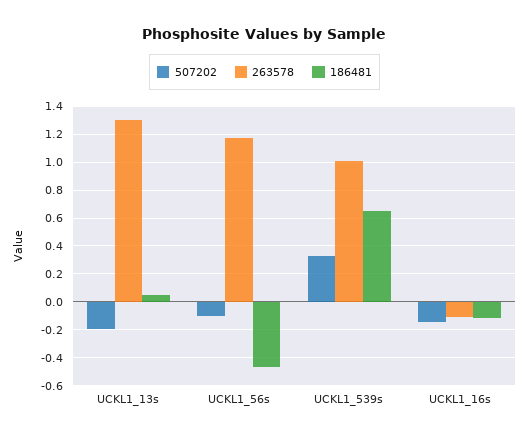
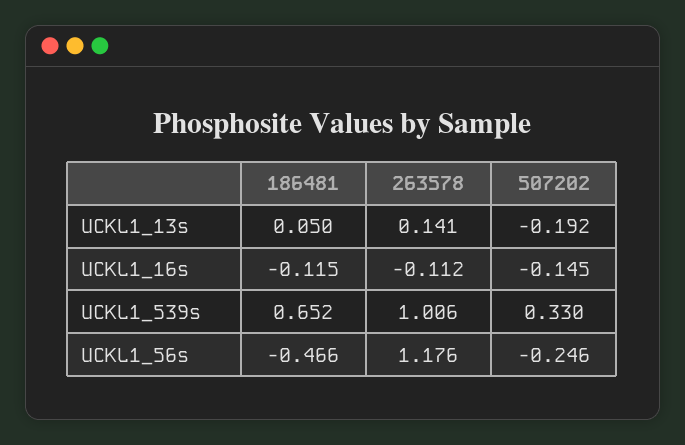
  {
    "507202": {
      "UCKL1_13s": -0.192,
-     "UCKL1_56s": -0.1,
+     "UCKL1_56s": -0.246,
      "UCKL1_539s": 0.33,
      "UCKL1_16s": -0.145
    },
    "263578": {
-     "UCKL1_13s": 1.3,
+     "UCKL1_13s": 0.141,
      "UCKL1_56s": 1.176,
      "UCKL1_539s": 1.006,
      "UCKL1_16s": -0.112
    },
    "186481": {
      "UCKL1_13s": 0.05,
      "UCKL1_56s": -0.466,
      "UCKL1_539s": 0.652,
      "UCKL1_16s": -0.115
    }
  }

